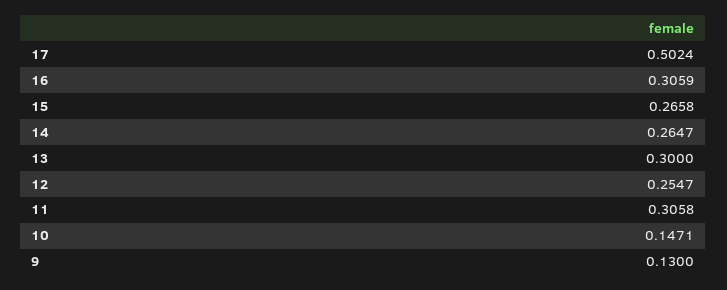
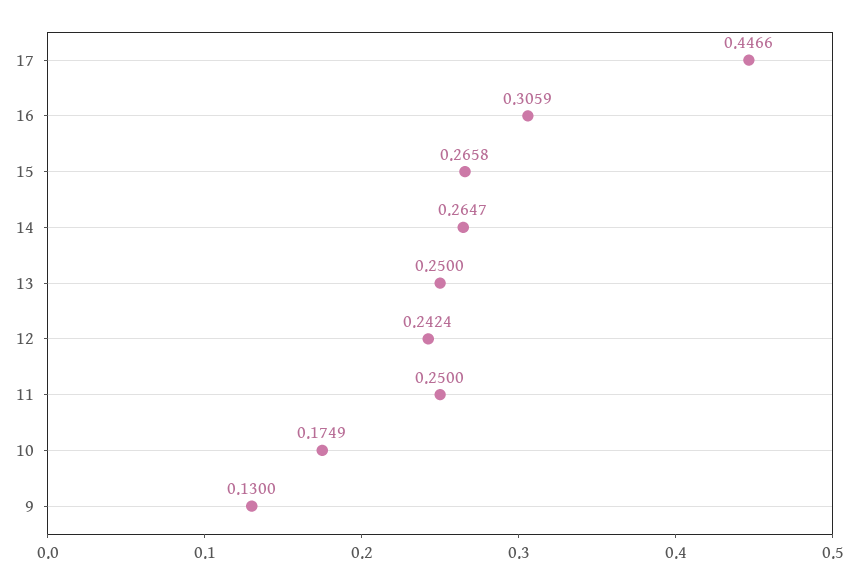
  {
-   "17": 0.5024,
+   "17": 0.4466,
    "16": 0.3059,
    "15": 0.2658,
    "14": 0.2647,
-   "13": 0.3,
+   "13": 0.25,
-   "12": 0.2547,
+   "12": 0.2424,
-   "11": 0.3058,
+   "11": 0.25,
-   "10": 0.1471,
+   "10": 0.1749,
    "9": 0.13
  }

